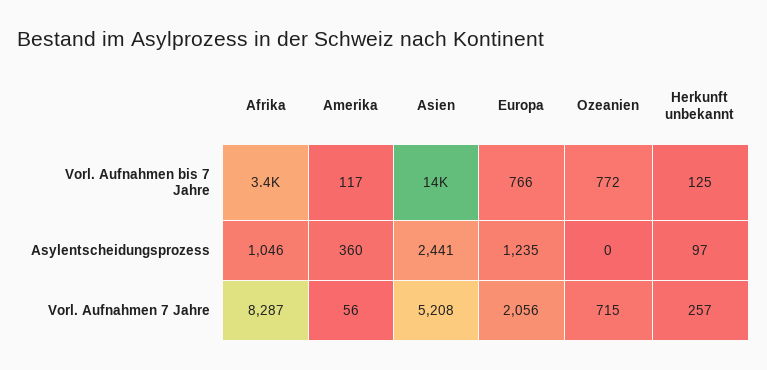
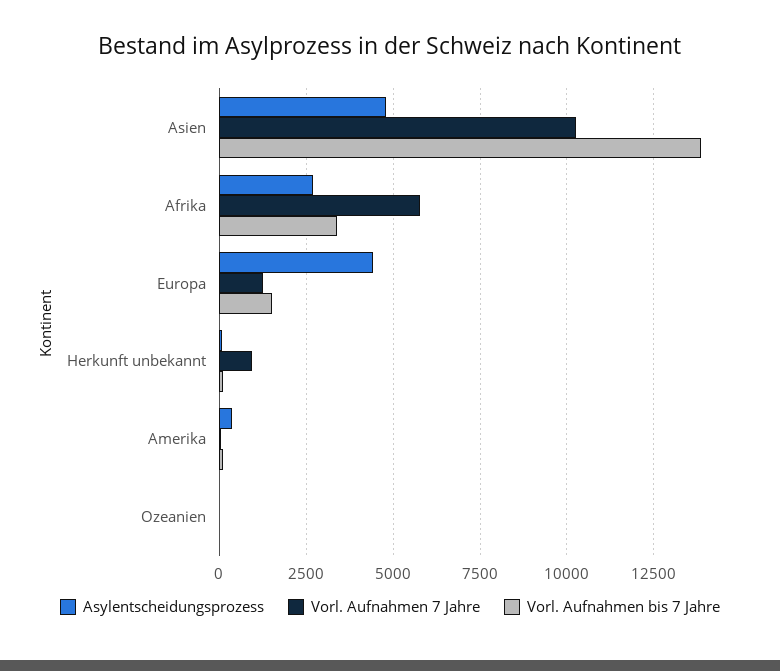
  {
    "Vorl. Aufnahmen bis 7 Jahre": {
      "Afrika": 3400,
      "Amerika": 117,
      "Asien": 14000,
-     "Europa": 766,
+     "Europa": 1500,
-     "Ozeanien": 772,
+     "Ozeanien": 0,
      "Herkunft unbekannt": 125
    },
    "Asylentscheidungsprozess": {
-     "Afrika": 1046,
+     "Afrika": 2750,
      "Amerika": 360,
-     "Asien": 2441,
+     "Asien": 4750,
-     "Europa": 1235,
+     "Europa": 4500,
      "Ozeanien": 0,
      "Herkunft unbekannt": 97
    },
    "Vorl. Aufnahmen 7 Jahre": {
-     "Afrika": 8287,
+     "Afrika": 5750,
      "Amerika": 56,
-     "Asien": 5208,
+     "Asien": 10250,
-     "Europa": 2056,
+     "Europa": 1250,
-     "Ozeanien": 715,
+     "Ozeanien": 0,
-     "Herkunft unbekannt": 257
+     "Herkunft unbekannt": 1000
    }
  }

